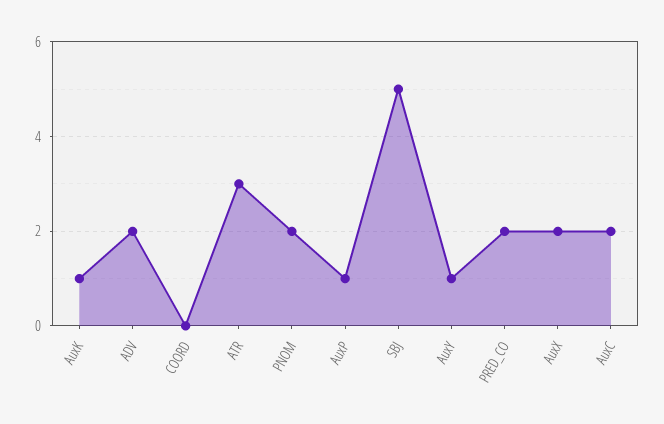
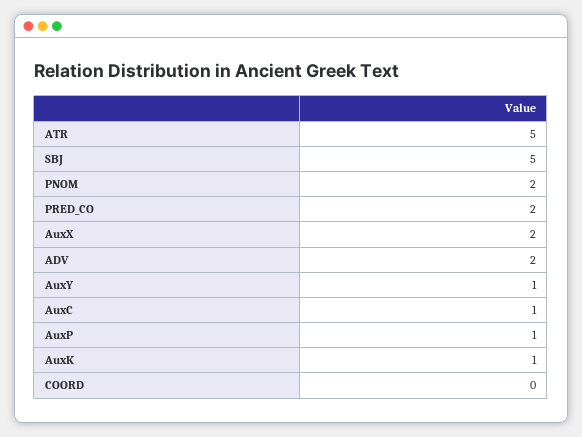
  {
    "AuxK": 1,
    "ADV": 2,
    "COORD": 0,
-   "ATR": 3,
+   "ATR": 5,
    "PNOM": 2,
    "AuxP": 1,
    "SBJ": 5,
    "AuxY": 1,
    "PRED_CO": 2,
    "AuxX": 2,
-   "AuxC": 2
+   "AuxC": 1
  }

